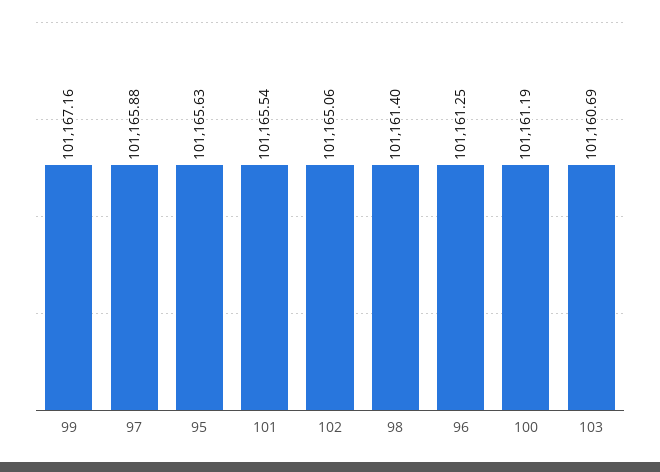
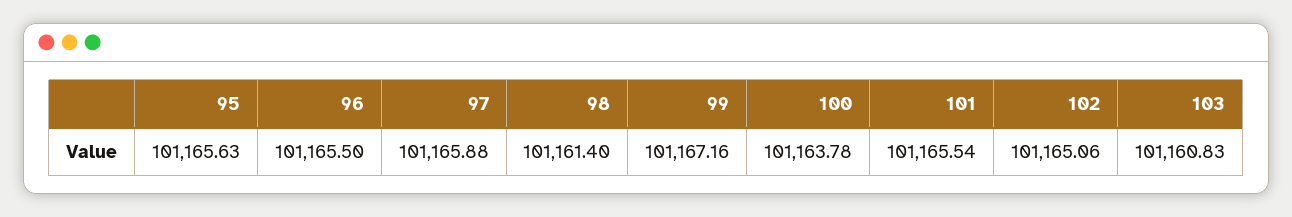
  {
    "99": 101167.16,
    "97": 101165.88,
    "95": 101165.63,
    "101": 101165.54,
    "102": 101165.06,
    "98": 101161.4,
-   "96": 101161.25,
+   "96": 101165.5,
-   "100": 101161.19,
+   "100": 101163.78,
-   "103": 101160.69
+   "103": 101160.83
  }

